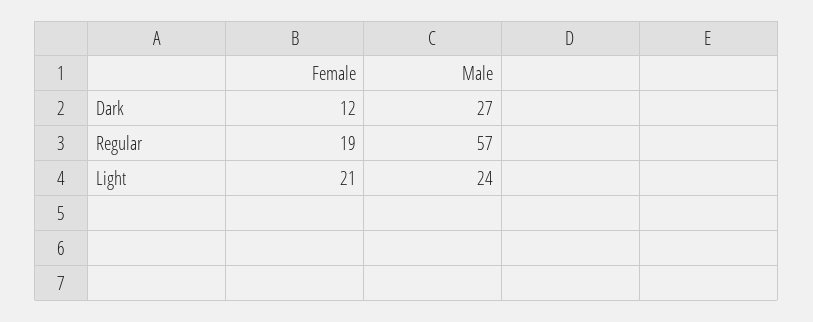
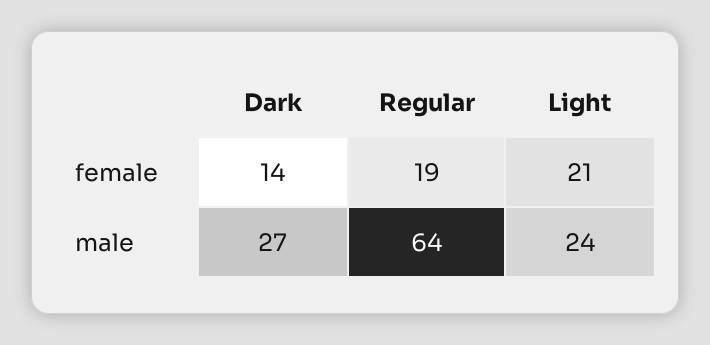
  {
    "Female": {
-     "Dark": 12,
+     "Dark": 14,
      "Regular": 19,
      "Light": 21
    },
    "Male": {
      "Dark": 27,
-     "Regular": 57,
+     "Regular": 64,
      "Light": 24
    }
  }

